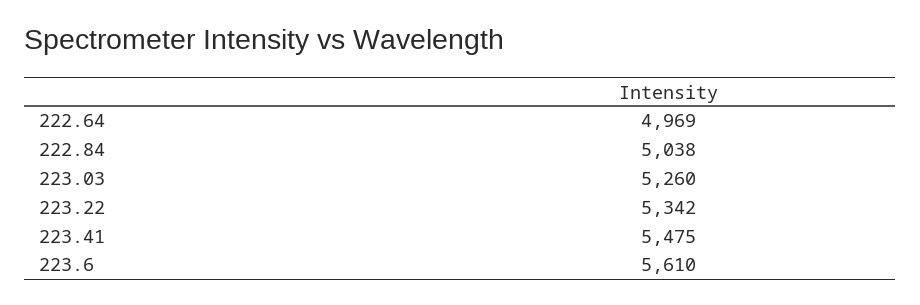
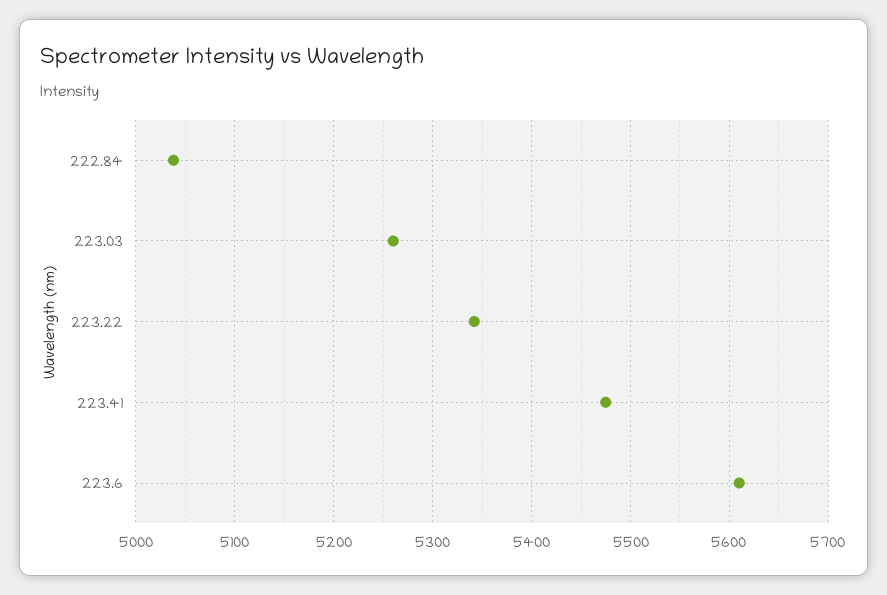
  {
-   "222.64": 4969,
    "222.84": 5038,
    "223.03": 5260,
    "223.22": 5342,
    "223.41": 5475,
    "223.6": 5610
  }

